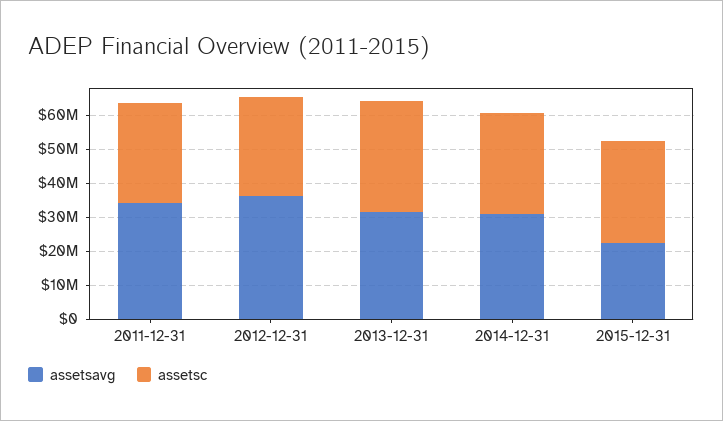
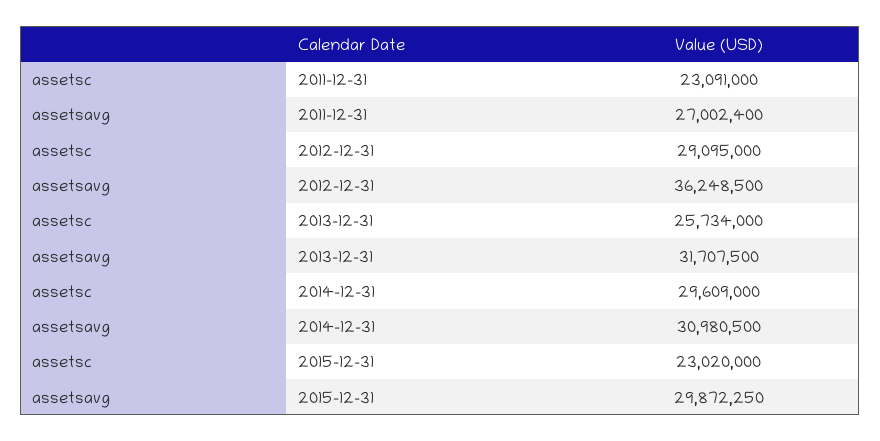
  {
    "assetsavg": {
-     "2011-12-31": 35000000,
+     "2011-12-31": 27002400,
      "2012-12-31": 36248500,
      "2013-12-31": 31707500,
      "2014-12-31": 30980500,
-     "2015-12-31": 22500000
+     "2015-12-31": 29872250
    },
    "assetsc": {
-     "2011-12-31": 30000000,
+     "2011-12-31": 23091000,
      "2012-12-31": 29095000,
-     "2013-12-31": 32500000,
+     "2013-12-31": 25734000,
      "2014-12-31": 29609000,
-     "2015-12-31": 30000000
+     "2015-12-31": 23020000
    }
  }

